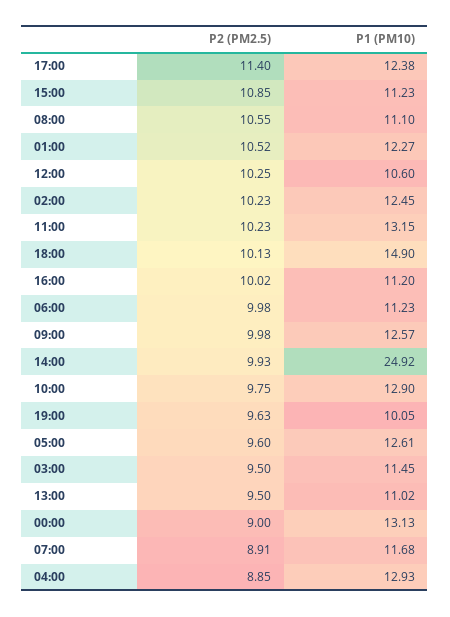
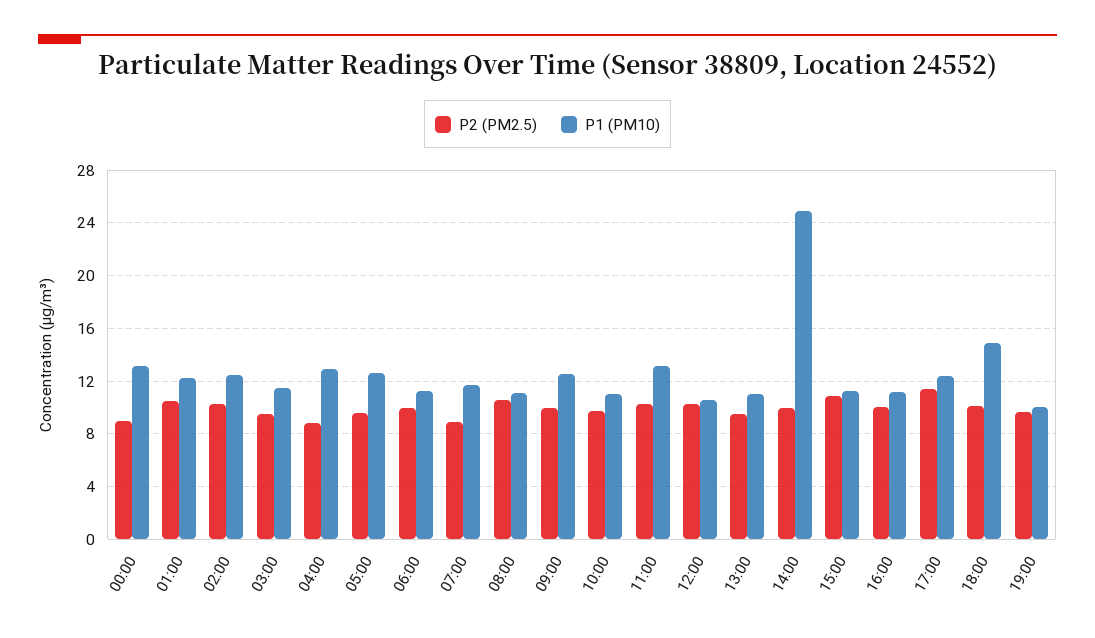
  {
    "P2 (PM2.5)": {
      "17:00": 11.4,
      "15:00": 10.85,
      "08:00": 10.55,
      "01:00": 10.52,
      "12:00": 10.25,
      "02:00": 10.23,
      "11:00": 10.23,
      "18:00": 10.13,
      "16:00": 10.02,
      "06:00": 9.98,
      "09:00": 9.98,
      "14:00": 9.93,
      "10:00": 9.75,
      "19:00": 9.63,
      "05:00": 9.6,
      "03:00": 9.5,
      "13:00": 9.5,
      "00:00": 9,
      "07:00": 8.91,
      "04:00": 8.85
    },
    "P1 (PM10)": {
      "17:00": 12.38,
      "15:00": 11.23,
      "08:00": 11.1,
      "01:00": 12.27,
      "12:00": 10.6,
      "02:00": 12.45,
      "11:00": 13.15,
      "18:00": 14.9,
      "16:00": 11.2,
      "06:00": 11.23,
      "09:00": 12.57,
      "14:00": 24.92,
-     "10:00": 12.9,
+     "10:00": 11,
      "19:00": 10.05,
      "05:00": 12.61,
      "03:00": 11.45,
      "13:00": 11.02,
      "00:00": 13.13,
      "07:00": 11.68,
      "04:00": 12.93
    }
  }

